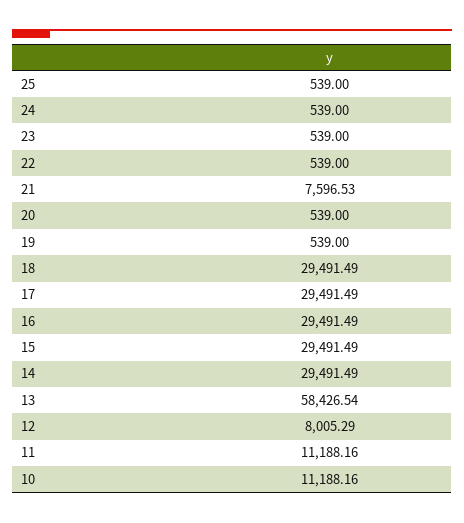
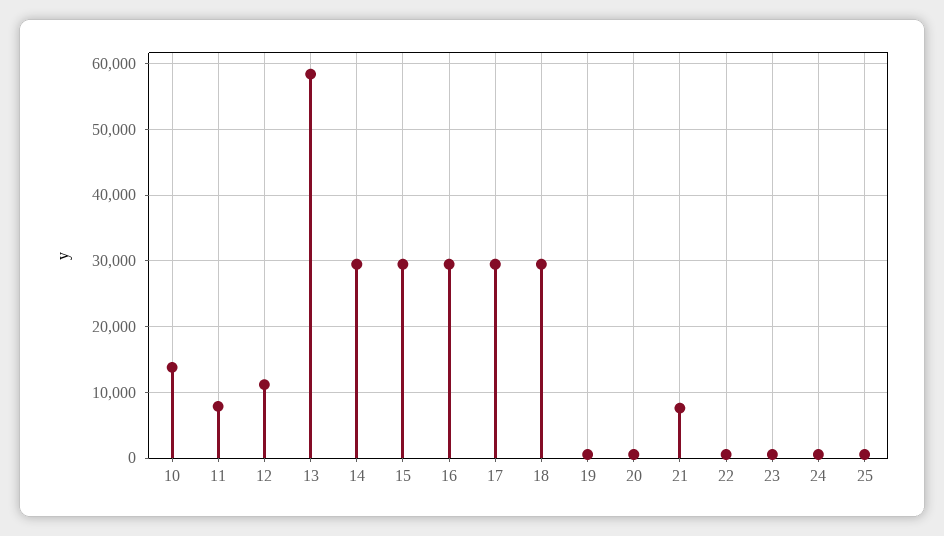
  {
    "25": 539,
    "24": 539,
    "23": 539,
    "22": 539,
    "21": 7596.53,
    "20": 539,
    "19": 539,
    "18": 29491.49,
    "17": 29491.49,
    "16": 29491.49,
    "15": 29491.49,
    "14": 29491.49,
    "13": 58426.54,
-   "12": 8005.29,
+   "12": 11000,
-   "11": 11188.16,
+   "11": 8000,
-   "10": 11188.16
+   "10": 14000
  }

